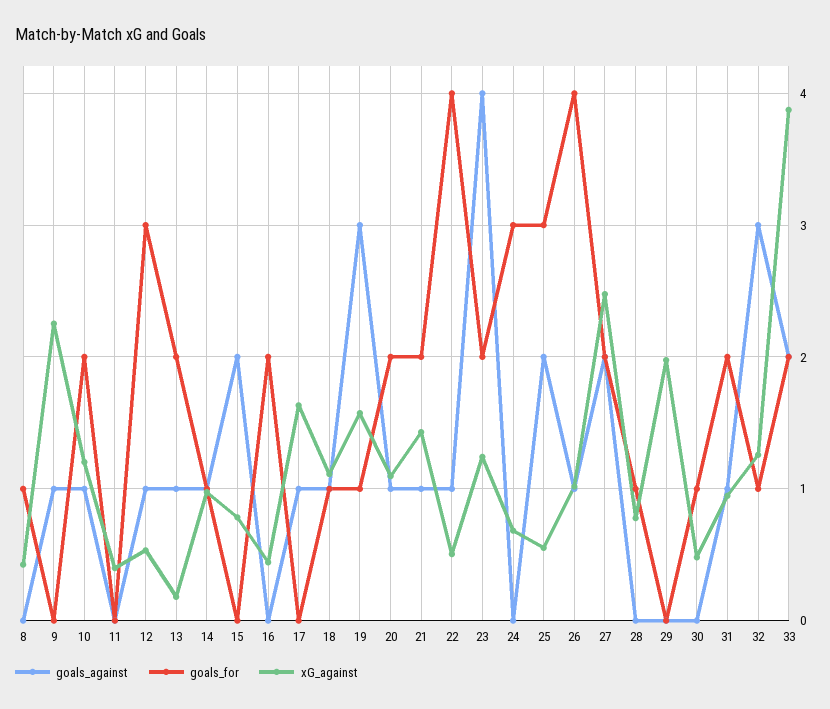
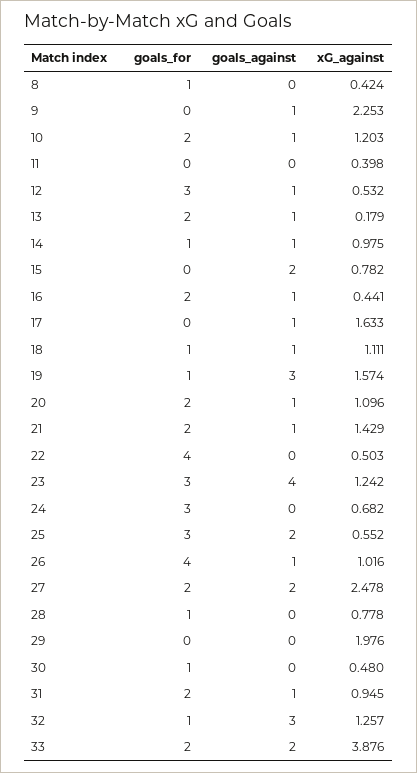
  {
    "goals_against": {
      "8": 0,
      "9": 1,
      "10": 1,
      "11": 0,
      "12": 1,
      "13": 1,
      "14": 1,
      "15": 2,
-     "16": 0,
+     "16": 1,
      "17": 1,
      "18": 1,
      "19": 3,
      "20": 1,
      "21": 1,
-     "22": 1,
+     "22": 0,
      "23": 4,
      "24": 0,
      "25": 2,
      "26": 1,
      "27": 2,
      "28": 0,
      "29": 0,
      "30": 0,
      "31": 1,
      "32": 3,
      "33": 2
    },
    "goals_for": {
      "8": 1,
      "9": 0,
      "10": 2,
      "11": 0,
      "12": 3,
      "13": 2,
      "14": 1,
      "15": 0,
      "16": 2,
      "17": 0,
      "18": 1,
      "19": 1,
      "20": 2,
      "21": 2,
      "22": 4,
-     "23": 2,
+     "23": 3,
      "24": 3,
      "25": 3,
      "26": 4,
      "27": 2,
      "28": 1,
      "29": 0,
      "30": 1,
      "31": 2,
      "32": 1,
      "33": 2
    },
    "xG_against": {
      "8": 0.424,
      "9": 2.253,
      "10": 1.203,
      "11": 0.398,
      "12": 0.532,
      "13": 0.179,
      "14": 0.975,
      "15": 0.782,
      "16": 0.441,
      "17": 1.633,
      "18": 1.111,
      "19": 1.574,
      "20": 1.096,
      "21": 1.429,
      "22": 0.503,
      "23": 1.242,
      "24": 0.682,
      "25": 0.552,
      "26": 1.016,
      "27": 2.478,
      "28": 0.778,
      "29": 1.976,
      "30": 0.48,
      "31": 0.945,
      "32": 1.257,
      "33": 3.876
    }
  }

